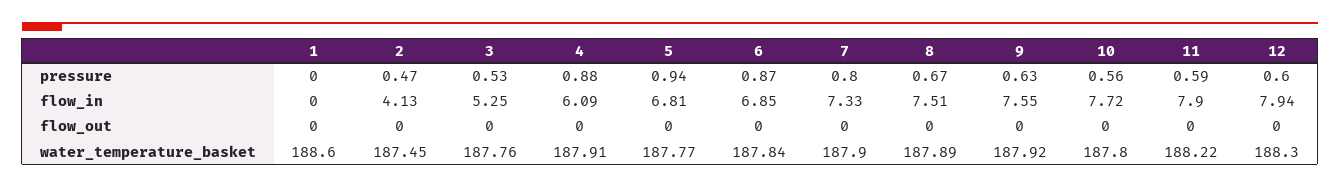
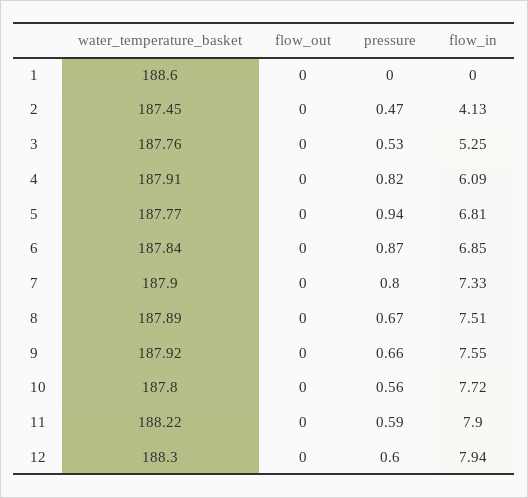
  {
    "1": {
      "pressure": 0,
      "flow_in": 0,
      "flow_out": 0,
      "water_temperature_basket": 188.6
    },
    "2": {
      "pressure": 0.47,
      "flow_in": 4.13,
      "flow_out": 0,
      "water_temperature_basket": 187.45
    },
    "3": {
      "pressure": 0.53,
      "flow_in": 5.25,
      "flow_out": 0,
      "water_temperature_basket": 187.76
    },
    "4": {
-     "pressure": 0.88,
+     "pressure": 0.82,
      "flow_in": 6.09,
      "flow_out": 0,
      "water_temperature_basket": 187.91
    },
    "5": {
      "pressure": 0.94,
      "flow_in": 6.81,
      "flow_out": 0,
      "water_temperature_basket": 187.77
    },
    "6": {
      "pressure": 0.87,
      "flow_in": 6.85,
      "flow_out": 0,
      "water_temperature_basket": 187.84
    },
    "7": {
      "pressure": 0.8,
      "flow_in": 7.33,
      "flow_out": 0,
      "water_temperature_basket": 187.9
    },
    "8": {
      "pressure": 0.67,
      "flow_in": 7.51,
      "flow_out": 0,
      "water_temperature_basket": 187.89
    },
    "9": {
-     "pressure": 0.63,
+     "pressure": 0.66,
      "flow_in": 7.55,
      "flow_out": 0,
      "water_temperature_basket": 187.92
    },
    "10": {
      "pressure": 0.56,
      "flow_in": 7.72,
      "flow_out": 0,
      "water_temperature_basket": 187.8
    },
    "11": {
      "pressure": 0.59,
      "flow_in": 7.9,
      "flow_out": 0,
      "water_temperature_basket": 188.22
    },
    "12": {
      "pressure": 0.6,
      "flow_in": 7.94,
      "flow_out": 0,
      "water_temperature_basket": 188.3
    }
  }

